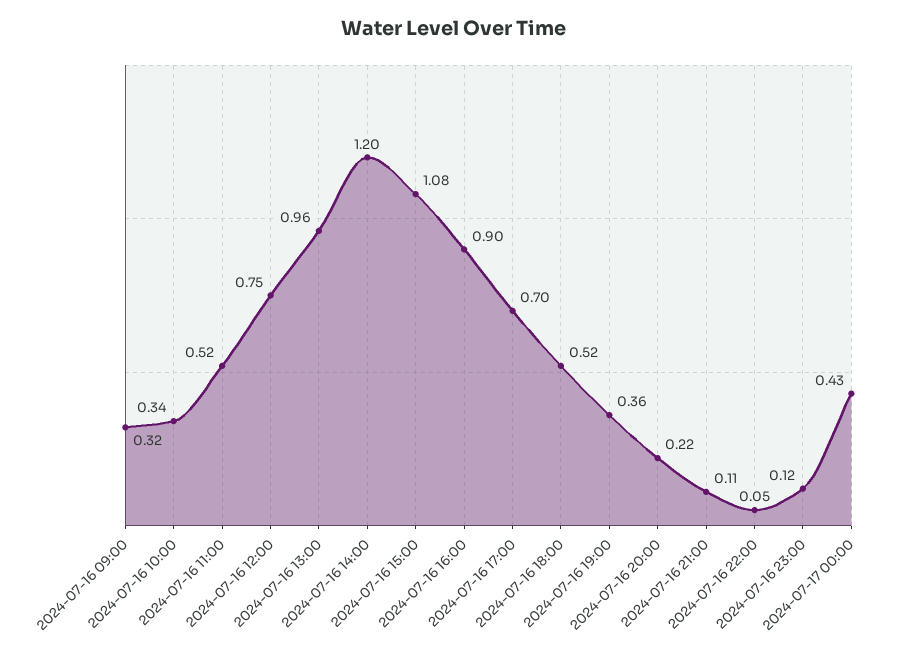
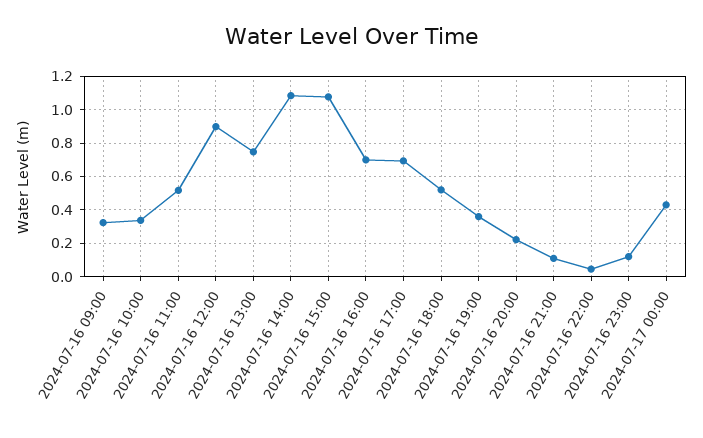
  {
    "2024-07-16 09:00": 0.32,
    "2024-07-16 10:00": 0.34,
    "2024-07-16 11:00": 0.52,
-   "2024-07-16 12:00": 0.75,
+   "2024-07-16 12:00": 0.9,
-   "2024-07-16 13:00": 0.96,
+   "2024-07-16 13:00": 0.75,
-   "2024-07-16 14:00": 1.2,
+   "2024-07-16 14:00": 1.1,
    "2024-07-16 15:00": 1.08,
-   "2024-07-16 16:00": 0.9,
+   "2024-07-16 16:00": 0.7,
    "2024-07-16 17:00": 0.7,
    "2024-07-16 18:00": 0.52,
    "2024-07-16 19:00": 0.36,
    "2024-07-16 20:00": 0.22,
    "2024-07-16 21:00": 0.11,
    "2024-07-16 22:00": 0.05,
    "2024-07-16 23:00": 0.12,
    "2024-07-17 00:00": 0.43
  }

